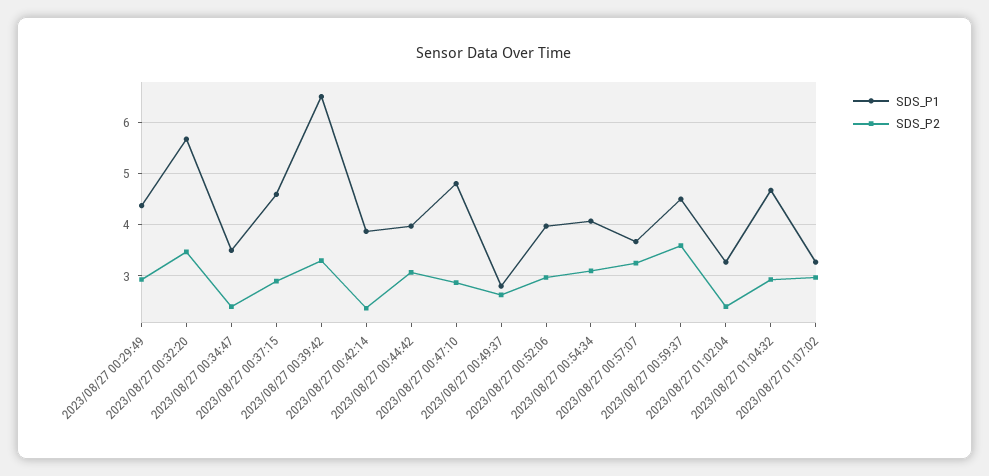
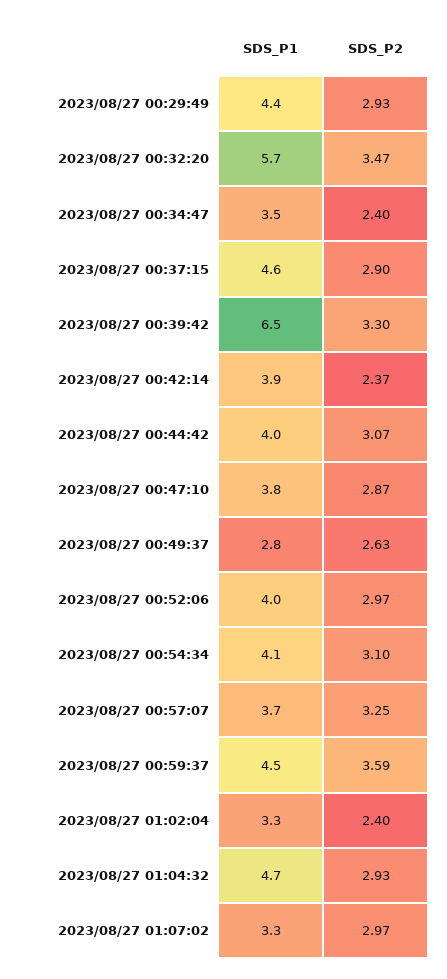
  {
    "SDS_P1": {
      "2023/08/27 00:29:49": 4.4,
      "2023/08/27 00:32:20": 5.7,
      "2023/08/27 00:34:47": 3.5,
      "2023/08/27 00:37:15": 4.6,
      "2023/08/27 00:39:42": 6.5,
      "2023/08/27 00:42:14": 3.9,
      "2023/08/27 00:44:42": 4,
-     "2023/08/27 00:47:10": 4.8,
+     "2023/08/27 00:47:10": 3.8,
      "2023/08/27 00:49:37": 2.8,
      "2023/08/27 00:52:06": 4,
      "2023/08/27 00:54:34": 4.1,
      "2023/08/27 00:57:07": 3.7,
      "2023/08/27 00:59:37": 4.5,
      "2023/08/27 01:02:04": 3.3,
      "2023/08/27 01:04:32": 4.7,
      "2023/08/27 01:07:02": 3.3
    },
    "SDS_P2": {
      "2023/08/27 00:29:49": 2.93,
      "2023/08/27 00:32:20": 3.47,
      "2023/08/27 00:34:47": 2.4,
      "2023/08/27 00:37:15": 2.9,
      "2023/08/27 00:39:42": 3.3,
      "2023/08/27 00:42:14": 2.37,
      "2023/08/27 00:44:42": 3.07,
      "2023/08/27 00:47:10": 2.87,
      "2023/08/27 00:49:37": 2.63,
      "2023/08/27 00:52:06": 2.97,
      "2023/08/27 00:54:34": 3.1,
      "2023/08/27 00:57:07": 3.25,
      "2023/08/27 00:59:37": 3.59,
      "2023/08/27 01:02:04": 2.4,
      "2023/08/27 01:04:32": 2.93,
      "2023/08/27 01:07:02": 2.97
    }
  }

